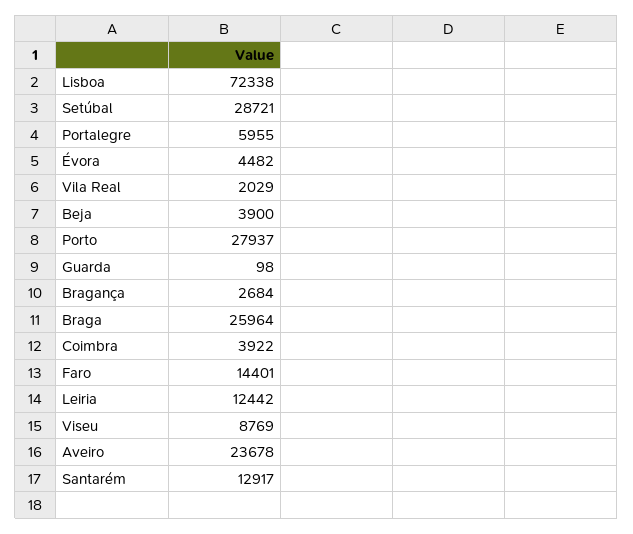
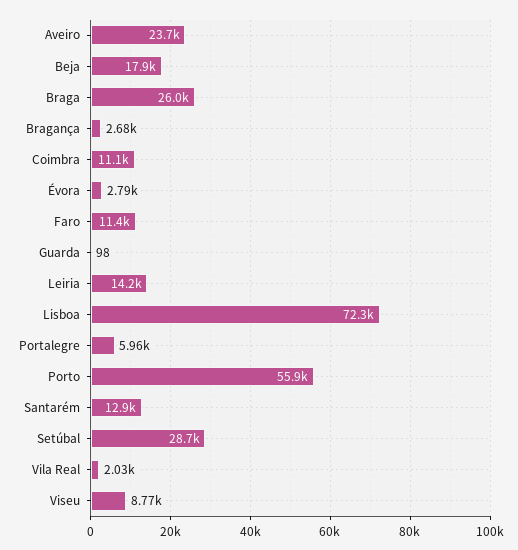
  {
    "Lisboa": 72338,
    "Setúbal": 28721,
    "Portalegre": 5955,
-   "Évora": 4482,
+   "Évora": 2790,
    "Vila Real": 2029,
-   "Beja": 3900,
+   "Beja": 17900,
-   "Porto": 27937,
+   "Porto": 55900,
    "Guarda": 98,
    "Bragança": 2684,
    "Braga": 25964,
-   "Coimbra": 3922,
+   "Coimbra": 11100,
-   "Faro": 14401,
+   "Faro": 11400,
-   "Leiria": 12442,
+   "Leiria": 14200,
    "Viseu": 8769,
    "Aveiro": 23678,
    "Santarém": 12917
  }

